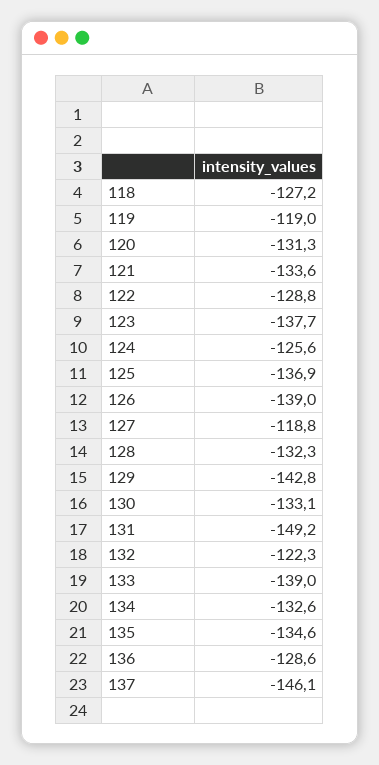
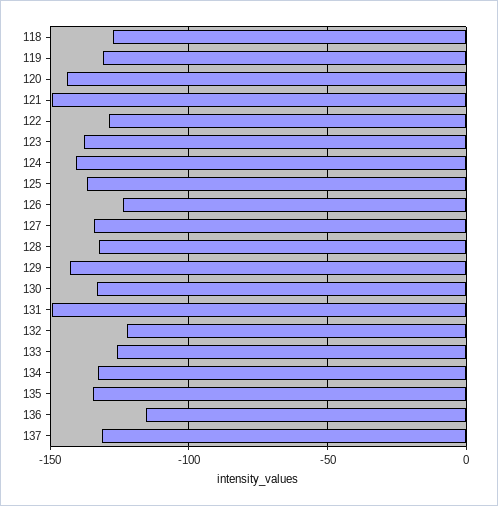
  {
    "118": -127.2,
-   "119": -119,
+   "119": -130,
-   "120": -131.3,
+   "120": -145,
-   "121": -133.6,
+   "121": -150,
    "122": -128.8,
    "123": -137.7,
-   "124": -125.6,
+   "124": -140,
    "125": -136.9,
-   "126": -139,
+   "126": -125,
-   "127": -118.8,
+   "127": -135,
    "128": -132.3,
    "129": -142.8,
    "130": -133.1,
    "131": -149.2,
    "132": -122.3,
-   "133": -139,
+   "133": -125,
    "134": -132.6,
    "135": -134.6,
-   "136": -128.6,
+   "136": -115,
-   "137": -146.1
+   "137": -130
  }

